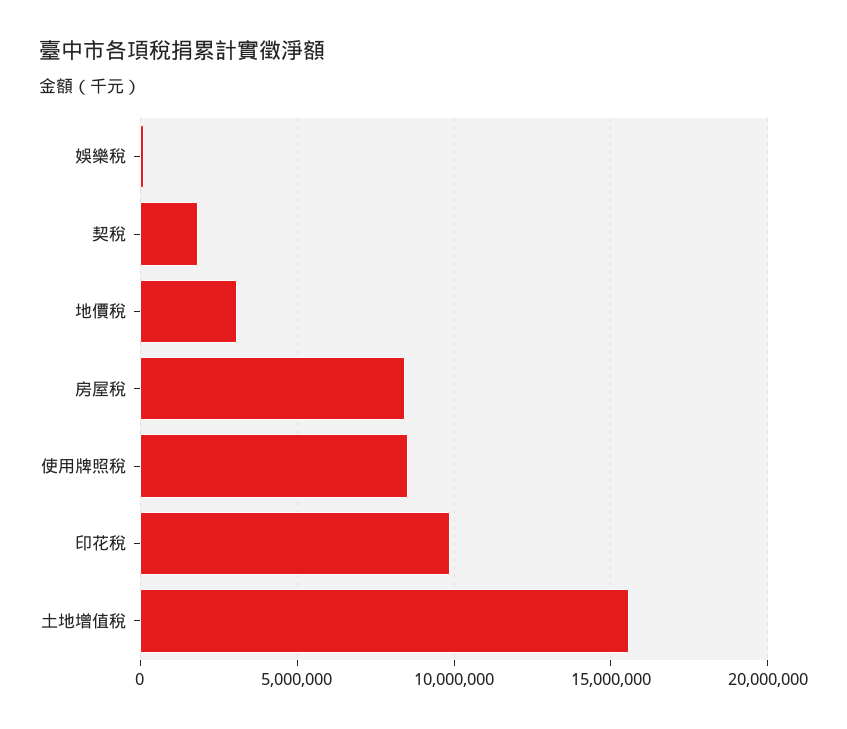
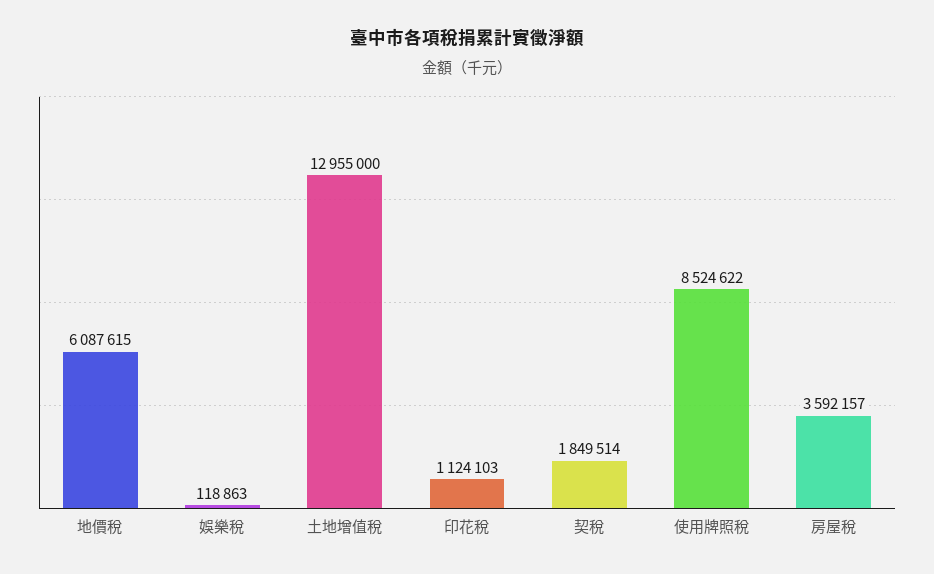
  {
    "娛樂稅": 118863,
    "契稅": 1849514,
-   "地價稅": 3000000,
+   "地價稅": 6087615,
-   "房屋稅": 8500000,
+   "房屋稅": 3592157,
    "使用牌照稅": 8524622,
-   "印花稅": 10000000,
+   "印花稅": 1124103,
-   "土地增值稅": 15500000
+   "土地增值稅": 12955000
  }

